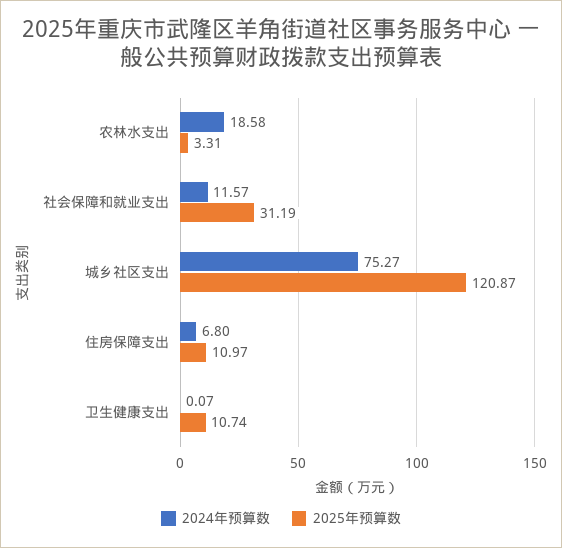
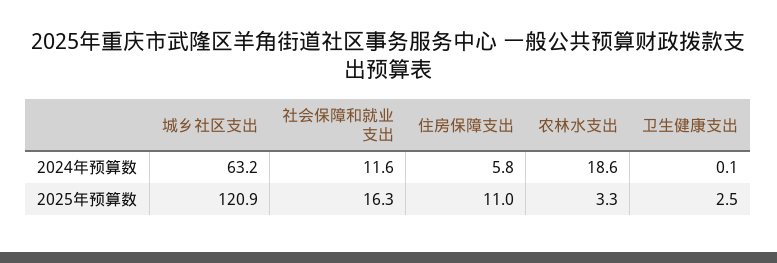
  {
    "2024年预算数": {
      "农林水支出": 18.58,
      "社会保障和就业支出": 11.57,
-     "城乡社区支出": 75.27,
+     "城乡社区支出": 63.2,
-     "住房保障支出": 6.8,
+     "住房保障支出": 5.8,
      "卫生健康支出": 0.07
    },
    "2025年预算数": {
      "农林水支出": 3.31,
-     "社会保障和就业支出": 31.19,
+     "社会保障和就业支出": 16.3,
      "城乡社区支出": 120.87,
      "住房保障支出": 10.97,
-     "卫生健康支出": 10.74
+     "卫生健康支出": 2.5
    }
  }

